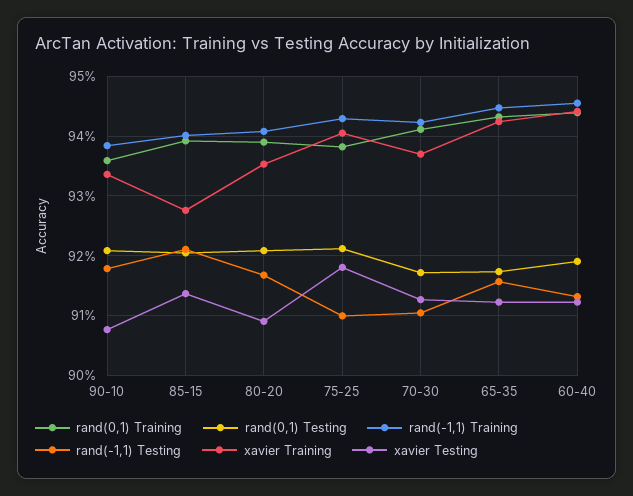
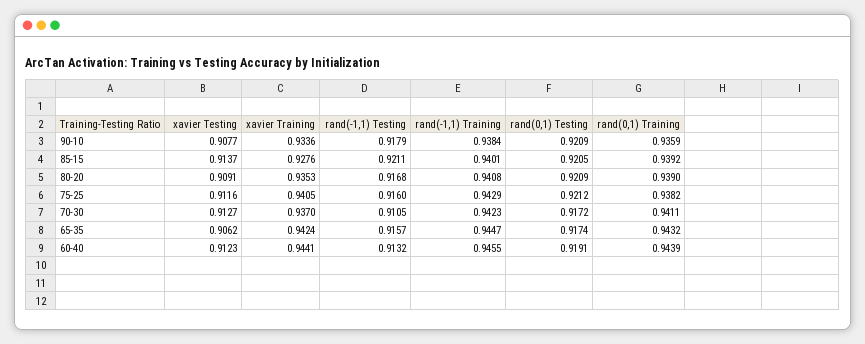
  {
    "rand(0,1) Training": {
      "90-10": 0.9359,
      "85-15": 0.9392,
      "80-20": 0.939,
      "75-25": 0.9382,
      "70-30": 0.9411,
      "65-35": 0.9432,
      "60-40": 0.9439
    },
    "rand(0,1) Testing": {
      "90-10": 0.9209,
      "85-15": 0.9205,
      "80-20": 0.9209,
      "75-25": 0.9212,
      "70-30": 0.9172,
      "65-35": 0.9174,
      "60-40": 0.9191
    },
    "rand(-1,1) Training": {
      "90-10": 0.9384,
      "85-15": 0.9401,
      "80-20": 0.9408,
      "75-25": 0.9429,
      "70-30": 0.9423,
      "65-35": 0.9447,
      "60-40": 0.9455
    },
    "rand(-1,1) Testing": {
      "90-10": 0.9179,
      "85-15": 0.9211,
      "80-20": 0.9168,
-     "75-25": 0.91,
+     "75-25": 0.916,
      "70-30": 0.9105,
      "65-35": 0.9157,
      "60-40": 0.9132
    },
    "xavier Training": {
      "90-10": 0.9336,
      "85-15": 0.9276,
      "80-20": 0.9353,
      "75-25": 0.9405,
      "70-30": 0.937,
      "65-35": 0.9424,
      "60-40": 0.9441
    },
    "xavier Testing": {
      "90-10": 0.9077,
      "85-15": 0.9137,
      "80-20": 0.9091,
-     "75-25": 0.918,
+     "75-25": 0.9116,
      "70-30": 0.9127,
-     "65-35": 0.912,
+     "65-35": 0.9062,
      "60-40": 0.9123
    }
  }

